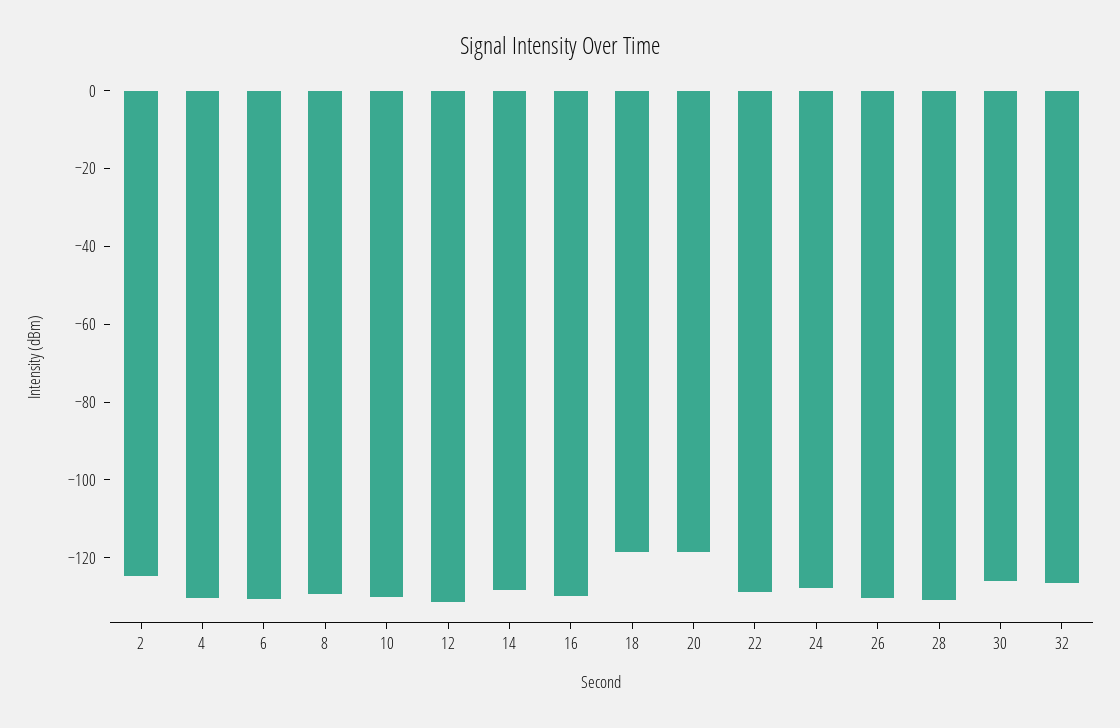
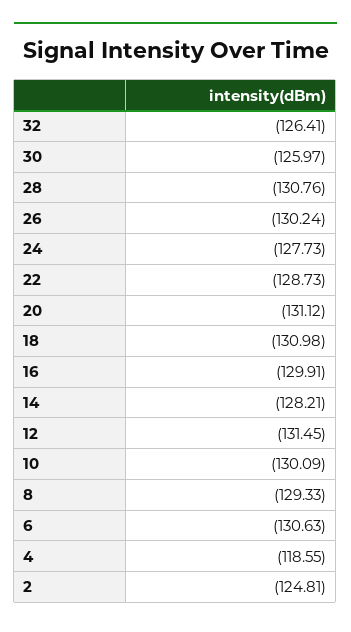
  {
    "2": -124.81,
-   "4": -130,
+   "4": -118.55,
    "6": -130.63,
    "8": -129.33,
    "10": -130.09,
    "12": -131.45,
    "14": -128.21,
    "16": -129.91,
-   "18": -120,
+   "18": -130.98,
-   "20": -120,
+   "20": -131.12,
    "22": -128.73,
    "24": -127.73,
    "26": -130.24,
    "28": -130.76,
    "30": -125.97,
    "32": -126.41
  }

